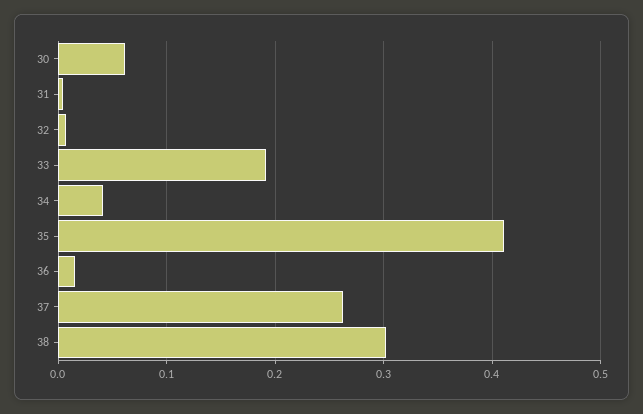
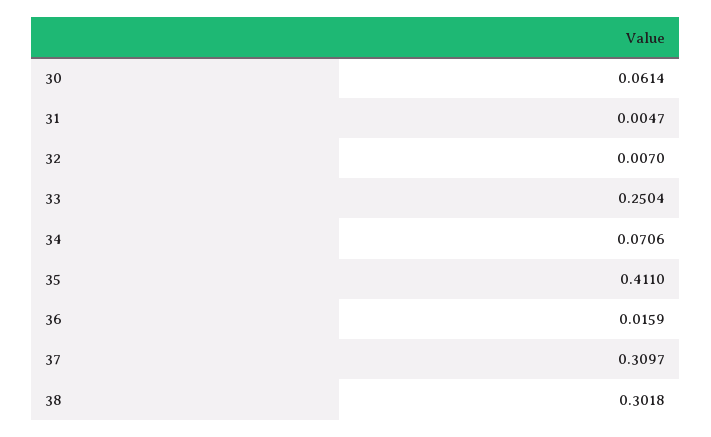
  {
    "30": 0.0614,
    "31": 0.0047,
    "32": 0.007,
-   "33": 0.19,
+   "33": 0.2504,
-   "34": 0.04,
+   "34": 0.0706,
    "35": 0.411,
    "36": 0.0159,
-   "37": 0.26,
+   "37": 0.3097,
    "38": 0.3018
  }

